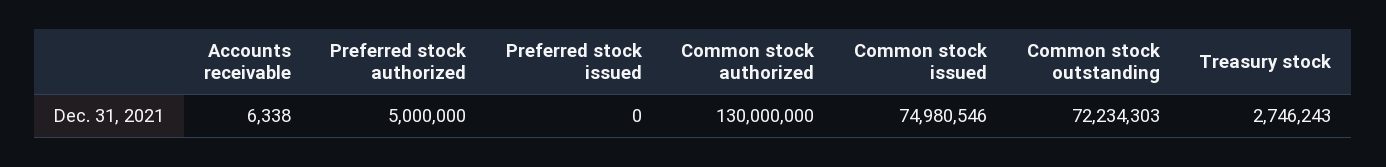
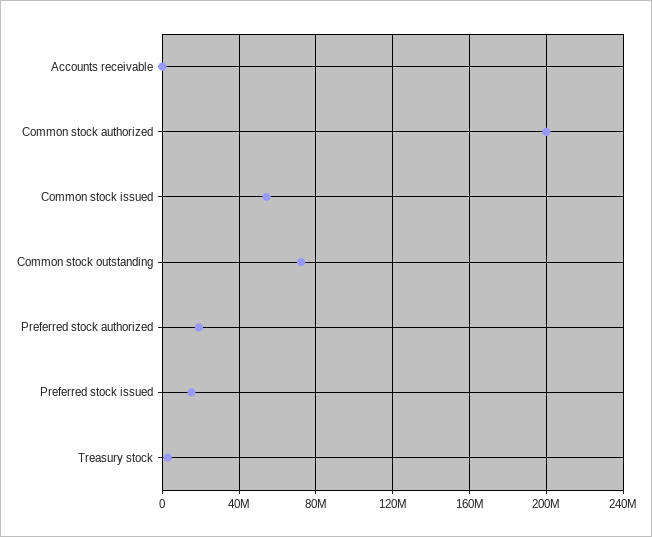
  {
    "Accounts receivable": 6338,
-   "Preferred stock authorized": 5000000,
+   "Preferred stock authorized": 20000000,
-   "Preferred stock issued": 0,
+   "Preferred stock issued": 15000000,
-   "Common stock authorized": 130000000,
+   "Common stock authorized": 200000000,
-   "Common stock issued": 74980546,
+   "Common stock issued": 55000000,
    "Common stock outstanding": 72234303,
    "Treasury stock": 2746243
  }

